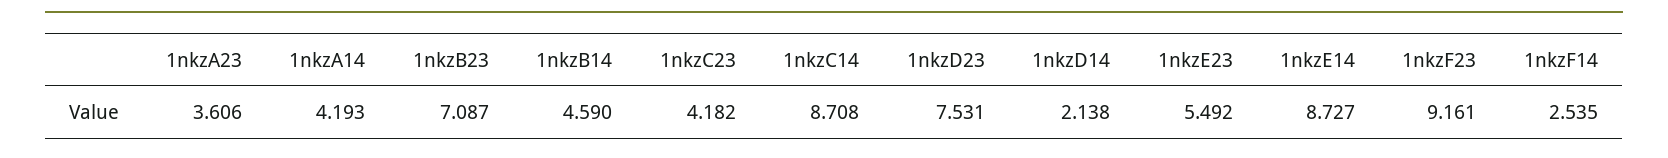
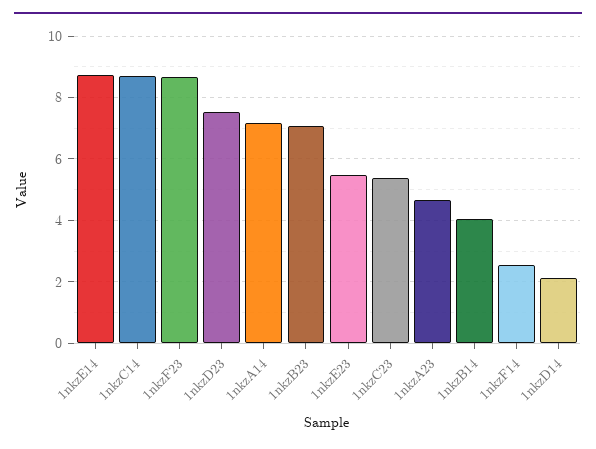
  {
-   "1nkzA23": 3.606,
+   "1nkzA23": 4.6,
-   "1nkzA14": 4.193,
+   "1nkzA14": 7.2,
    "1nkzB23": 7.087,
-   "1nkzB14": 4.59,
+   "1nkzB14": 4,
-   "1nkzC23": 4.182,
+   "1nkzC23": 5.4,
    "1nkzC14": 8.708,
    "1nkzD23": 7.531,
    "1nkzD14": 2.138,
    "1nkzE23": 5.492,
    "1nkzE14": 8.727,
-   "1nkzF23": 9.161,
+   "1nkzF23": 8.6,
    "1nkzF14": 2.535
  }

